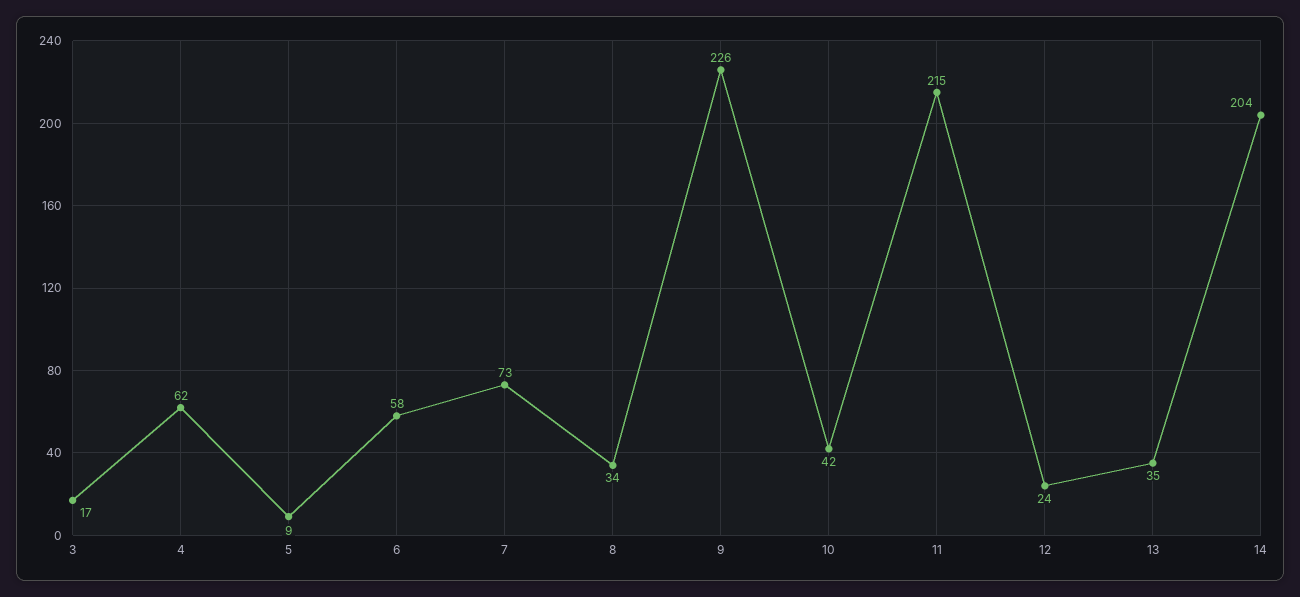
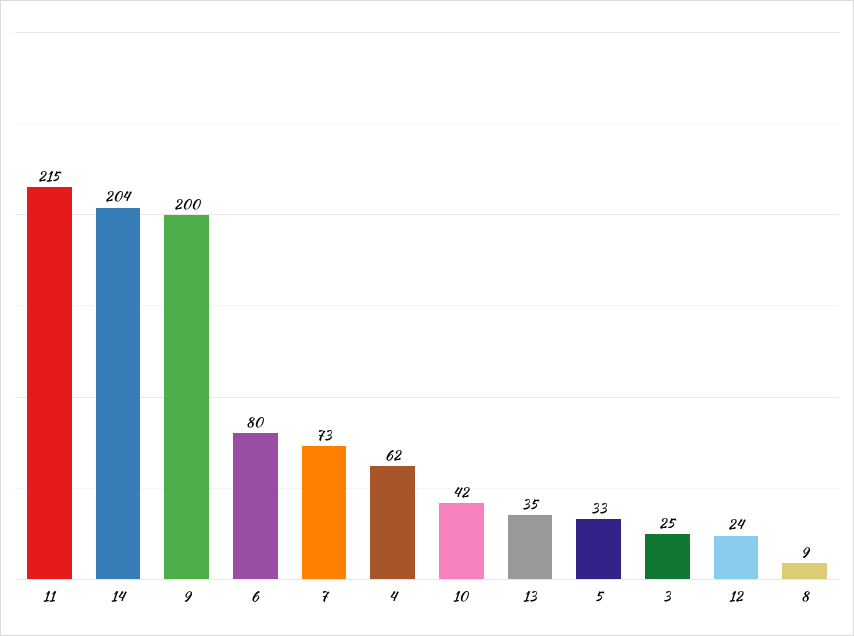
  {
-   "3": 17,
+   "3": 25,
    "4": 62,
-   "5": 9,
+   "5": 33,
-   "6": 58,
+   "6": 80,
    "7": 73,
-   "8": 34,
+   "8": 9,
-   "9": 226,
+   "9": 200,
    "10": 42,
    "11": 215,
    "12": 24,
    "13": 35,
    "14": 204
  }

